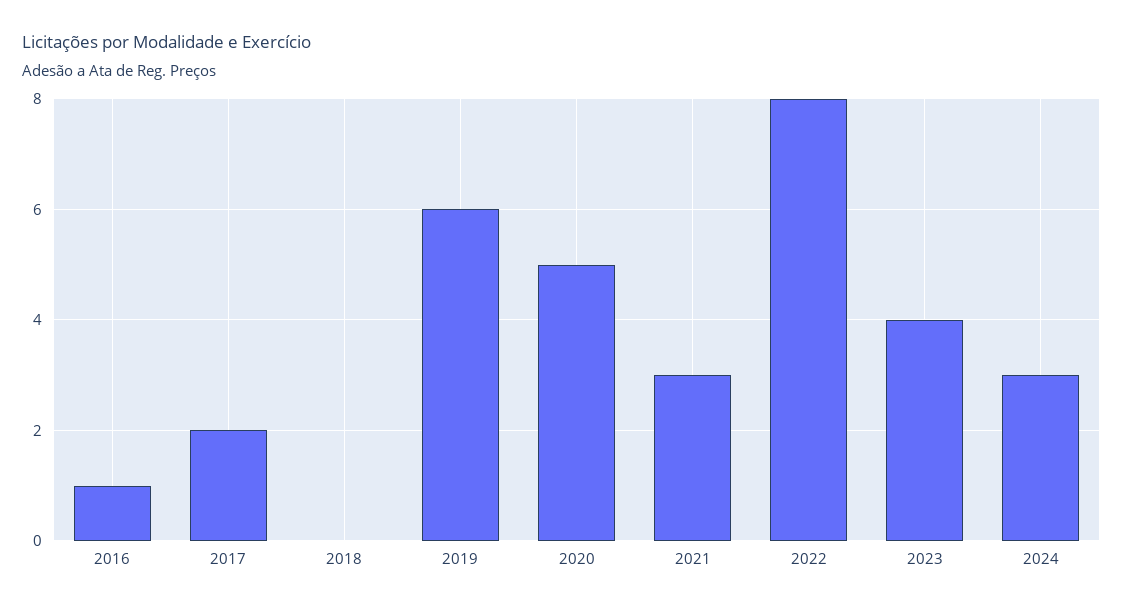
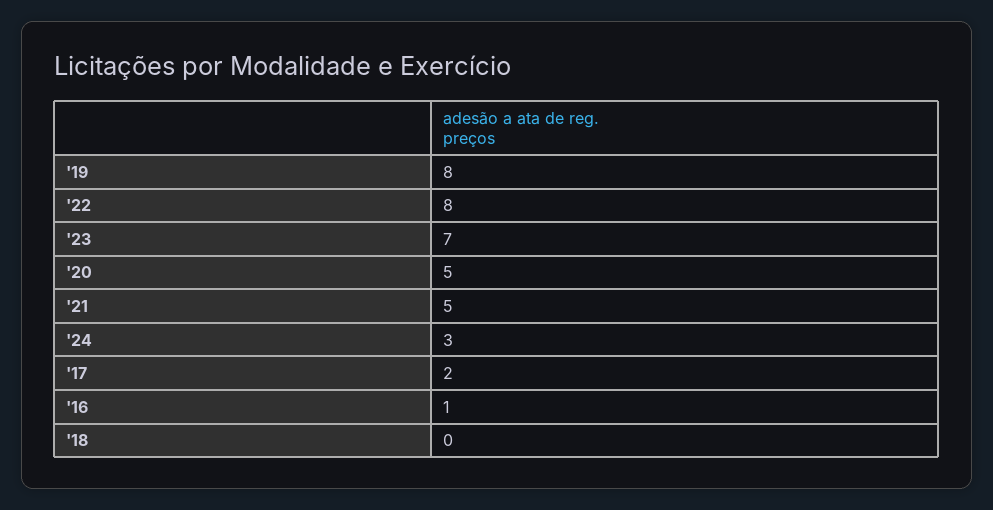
  {
    "2016": 1,
    "2017": 2,
    "2018": 0,
-   "2019": 6,
+   "2019": 8,
    "2020": 5,
-   "2021": 3,
+   "2021": 5,
    "2022": 8,
-   "2023": 4,
+   "2023": 7,
    "2024": 3
  }

